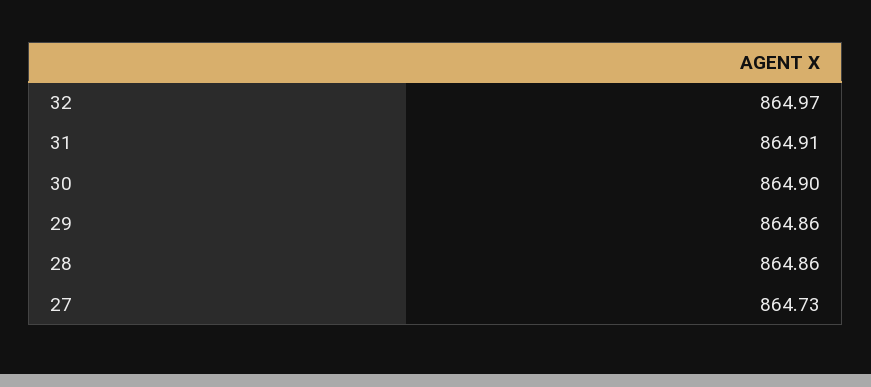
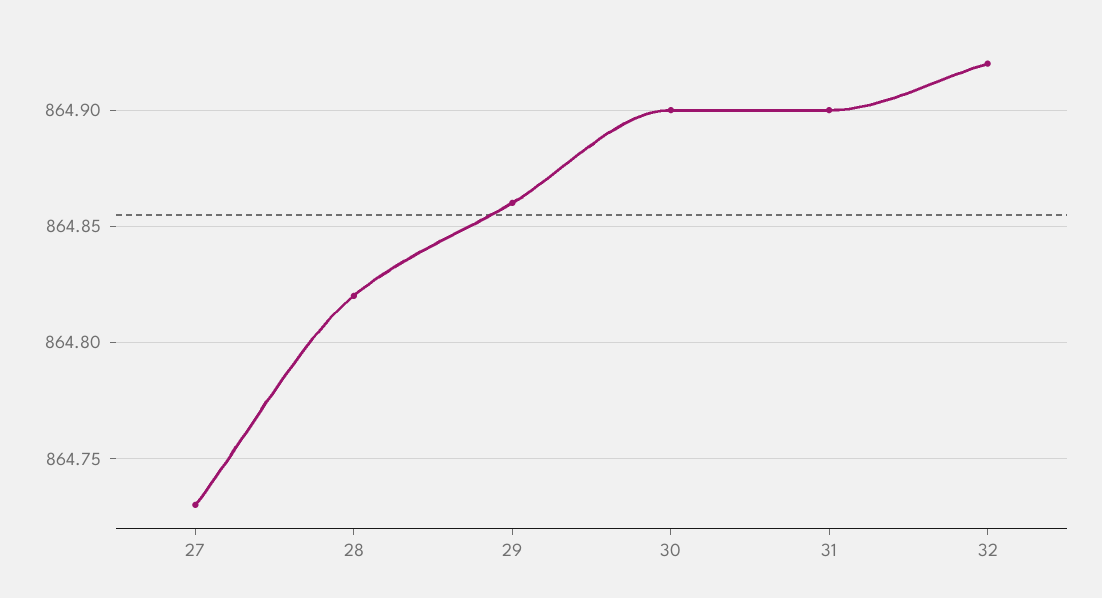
  {
-   "32": 864.97,
+   "32": 864.92,
-   "31": 864.91,
+   "31": 864.9,
    "30": 864.9,
    "29": 864.86,
-   "28": 864.86,
+   "28": 864.82,
    "27": 864.73
  }

